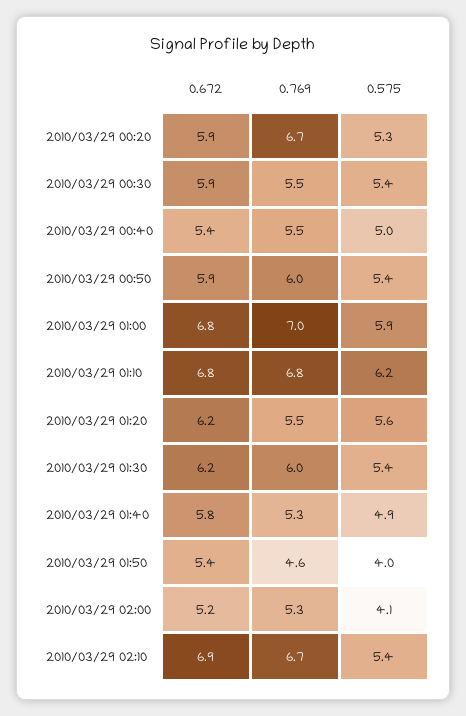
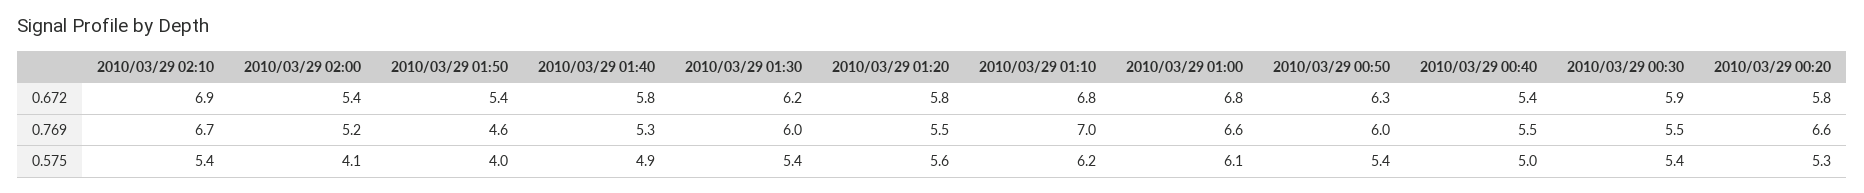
  {
    "0.672": {
-     "2010/03/29 00:20": 5.9,
+     "2010/03/29 00:20": 5.8,
      "2010/03/29 00:30": 5.9,
      "2010/03/29 00:40": 5.4,
-     "2010/03/29 00:50": 5.9,
+     "2010/03/29 00:50": 6.3,
      "2010/03/29 01:00": 6.8,
      "2010/03/29 01:10": 6.8,
-     "2010/03/29 01:20": 6.2,
+     "2010/03/29 01:20": 5.8,
      "2010/03/29 01:30": 6.2,
      "2010/03/29 01:40": 5.8,
      "2010/03/29 01:50": 5.4,
-     "2010/03/29 02:00": 5.2,
+     "2010/03/29 02:00": 5.4,
      "2010/03/29 02:10": 6.9
    },
    "0.769": {
-     "2010/03/29 00:20": 6.7,
+     "2010/03/29 00:20": 6.6,
      "2010/03/29 00:30": 5.5,
      "2010/03/29 00:40": 5.5,
      "2010/03/29 00:50": 6,
-     "2010/03/29 01:00": 7,
+     "2010/03/29 01:00": 6.6,
-     "2010/03/29 01:10": 6.8,
+     "2010/03/29 01:10": 7,
      "2010/03/29 01:20": 5.5,
      "2010/03/29 01:30": 6,
      "2010/03/29 01:40": 5.3,
      "2010/03/29 01:50": 4.6,
-     "2010/03/29 02:00": 5.3,
+     "2010/03/29 02:00": 5.2,
      "2010/03/29 02:10": 6.7
    },
    "0.575": {
      "2010/03/29 00:20": 5.3,
      "2010/03/29 00:30": 5.4,
      "2010/03/29 00:40": 5,
      "2010/03/29 00:50": 5.4,
-     "2010/03/29 01:00": 5.9,
+     "2010/03/29 01:00": 6.1,
      "2010/03/29 01:10": 6.2,
      "2010/03/29 01:20": 5.6,
      "2010/03/29 01:30": 5.4,
      "2010/03/29 01:40": 4.9,
      "2010/03/29 01:50": 4,
      "2010/03/29 02:00": 4.1,
      "2010/03/29 02:10": 5.4
    }
  }

